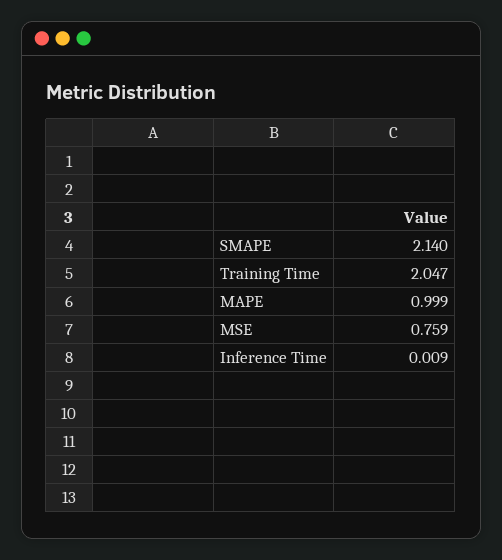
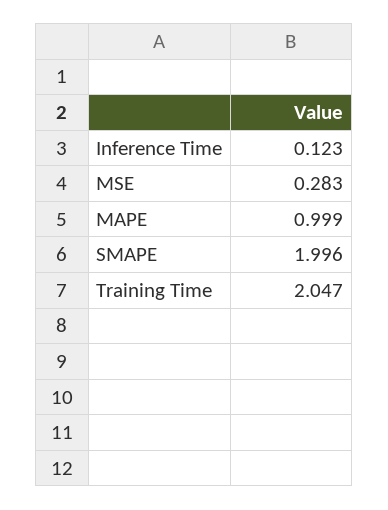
  {
-   "SMAPE": 2.14,
+   "SMAPE": 1.996,
    "Training Time": 2.047,
    "MAPE": 0.999,
-   "MSE": 0.759,
+   "MSE": 0.283,
-   "Inference Time": 0.009
+   "Inference Time": 0.123
  }

